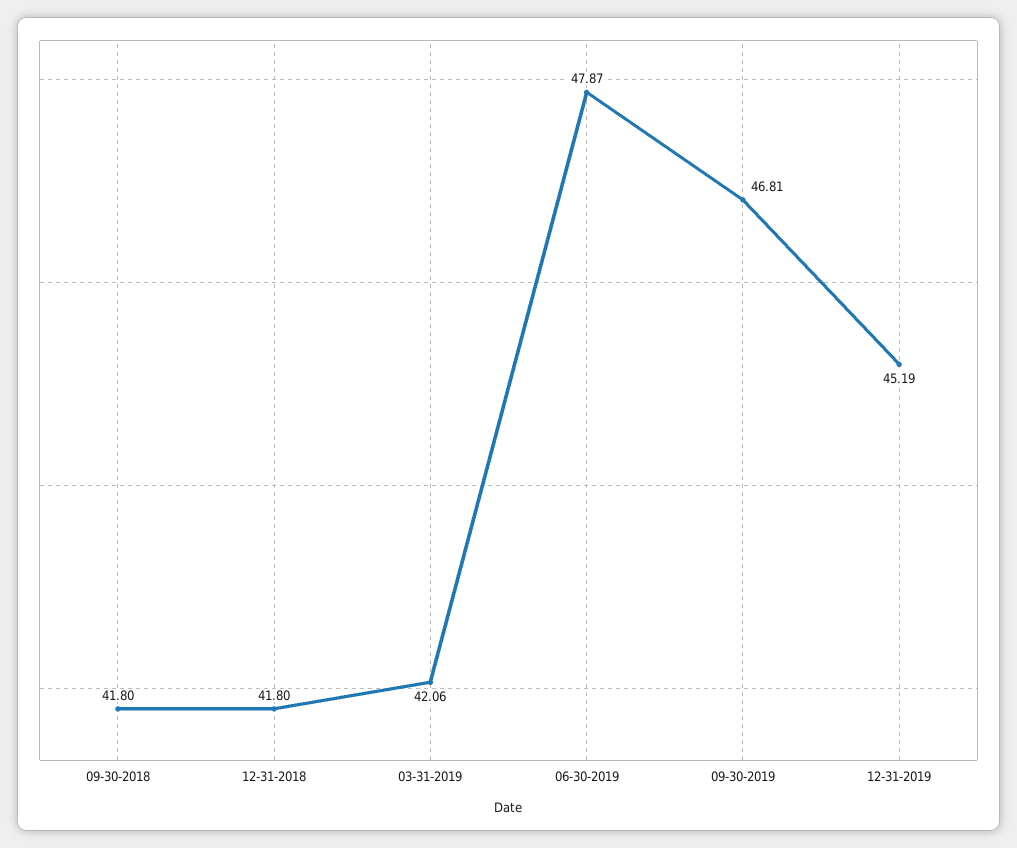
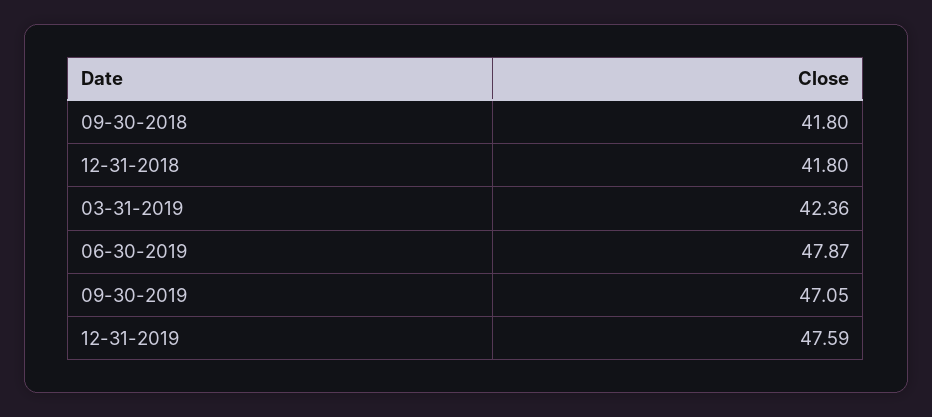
  {
    "09-30-2018": 41.8,
    "12-31-2018": 41.8,
-   "03-31-2019": 42.06,
+   "03-31-2019": 42.36,
    "06-30-2019": 47.87,
-   "09-30-2019": 46.81,
+   "09-30-2019": 47.05,
-   "12-31-2019": 45.19
+   "12-31-2019": 47.59
  }

